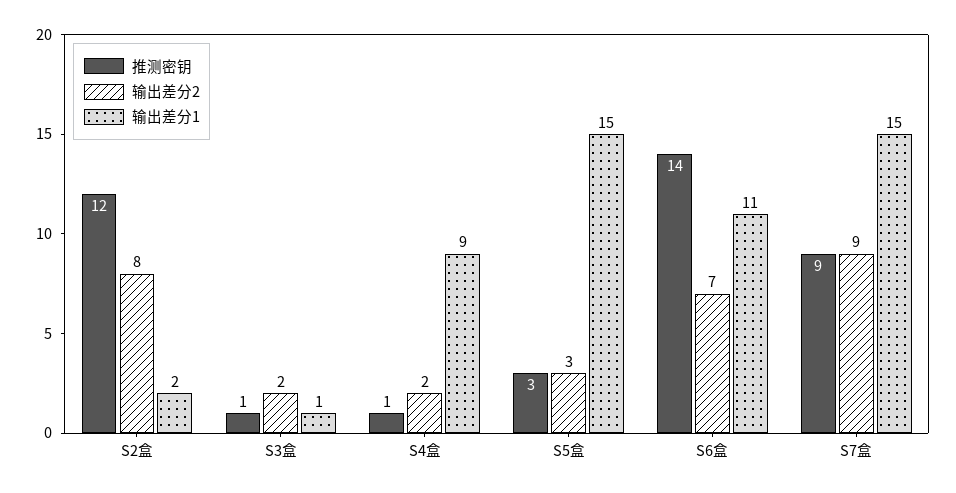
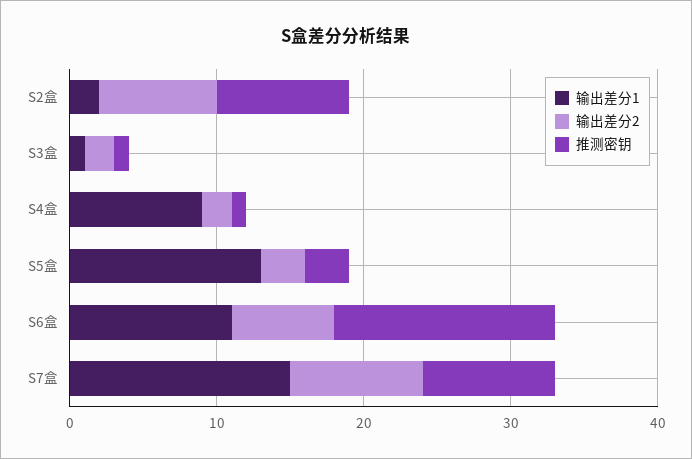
  {
    "推测密钥": {
-     "S2盒": 12,
+     "S2盒": 9,
      "S3盒": 1,
      "S4盒": 1,
      "S5盒": 3,
-     "S6盒": 14,
+     "S6盒": 15,
      "S7盒": 9
    },
    "输出差分2": {
      "S2盒": 8,
      "S3盒": 2,
      "S4盒": 2,
      "S5盒": 3,
      "S6盒": 7,
      "S7盒": 9
    },
    "输出差分1": {
      "S2盒": 2,
      "S3盒": 1,
      "S4盒": 9,
-     "S5盒": 15,
+     "S5盒": 13,
      "S6盒": 11,
      "S7盒": 15
    }
  }

